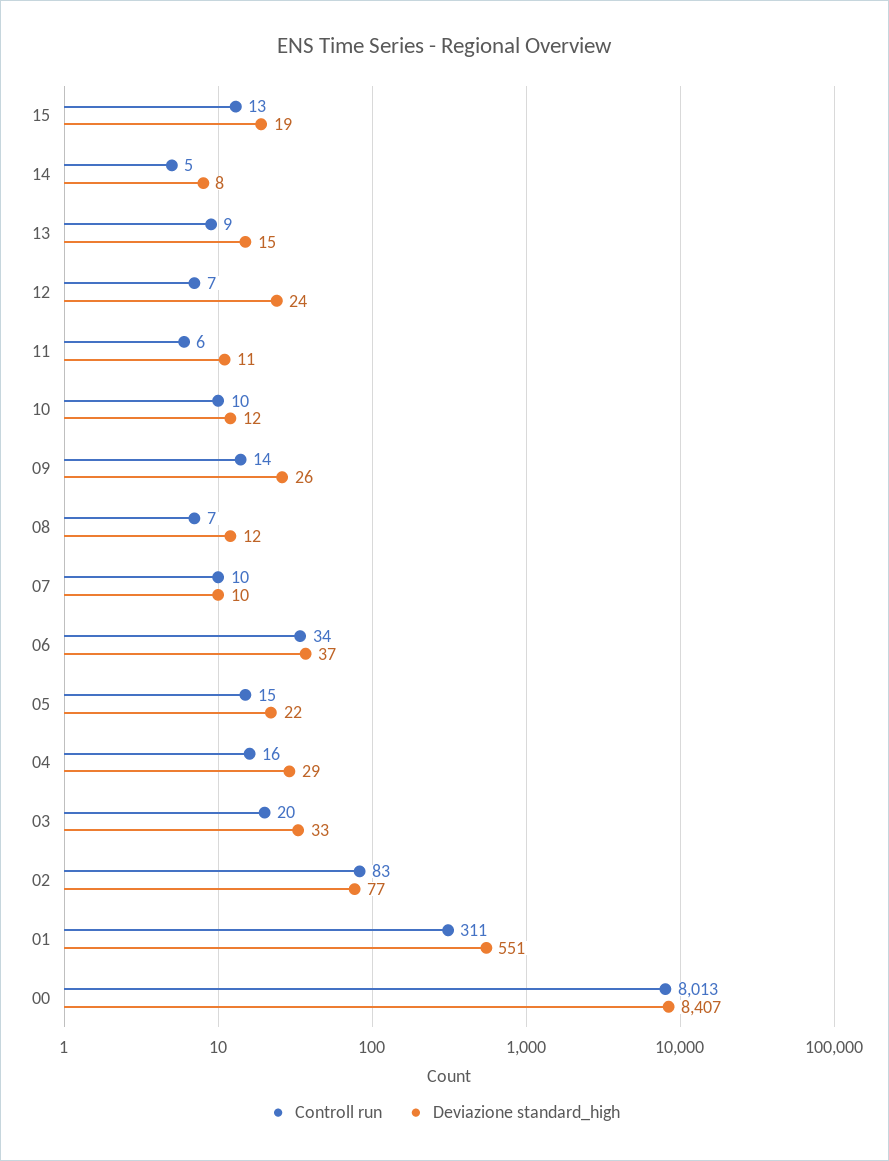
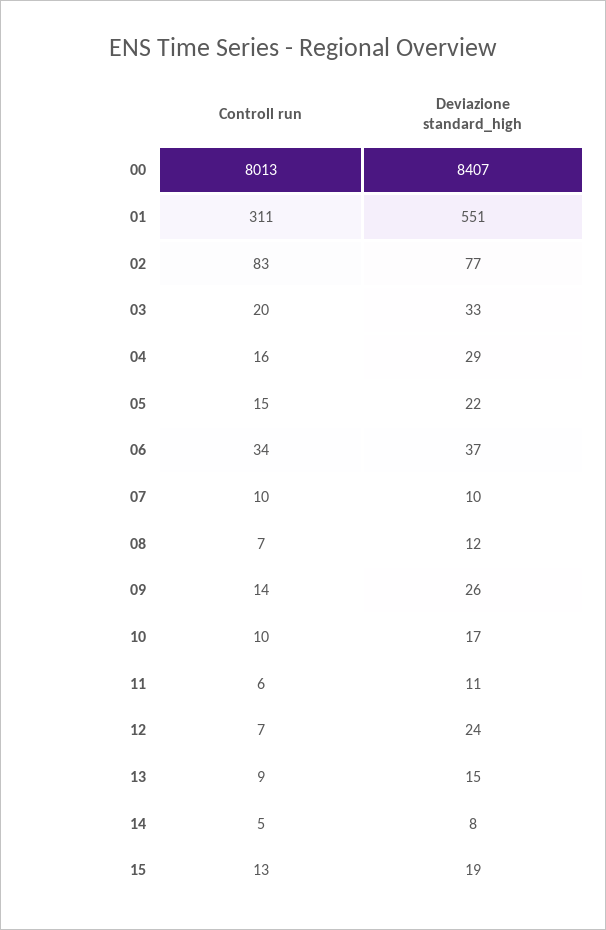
  {
    "Controll run": {
      "15": 13,
      "14": 5,
      "13": 9,
      "12": 7,
      "11": 6,
      "10": 10,
      "09": 14,
      "08": 7,
      "07": 10,
      "06": 34,
      "05": 15,
      "04": 16,
      "03": 20,
      "02": 83,
      "01": 311,
      "00": 8013
    },
    "Deviazione standard_high": {
      "15": 19,
      "14": 8,
      "13": 15,
      "12": 24,
      "11": 11,
-     "10": 12,
+     "10": 17,
      "09": 26,
      "08": 12,
      "07": 10,
      "06": 37,
      "05": 22,
      "04": 29,
      "03": 33,
      "02": 77,
      "01": 551,
      "00": 8407
    }
  }

